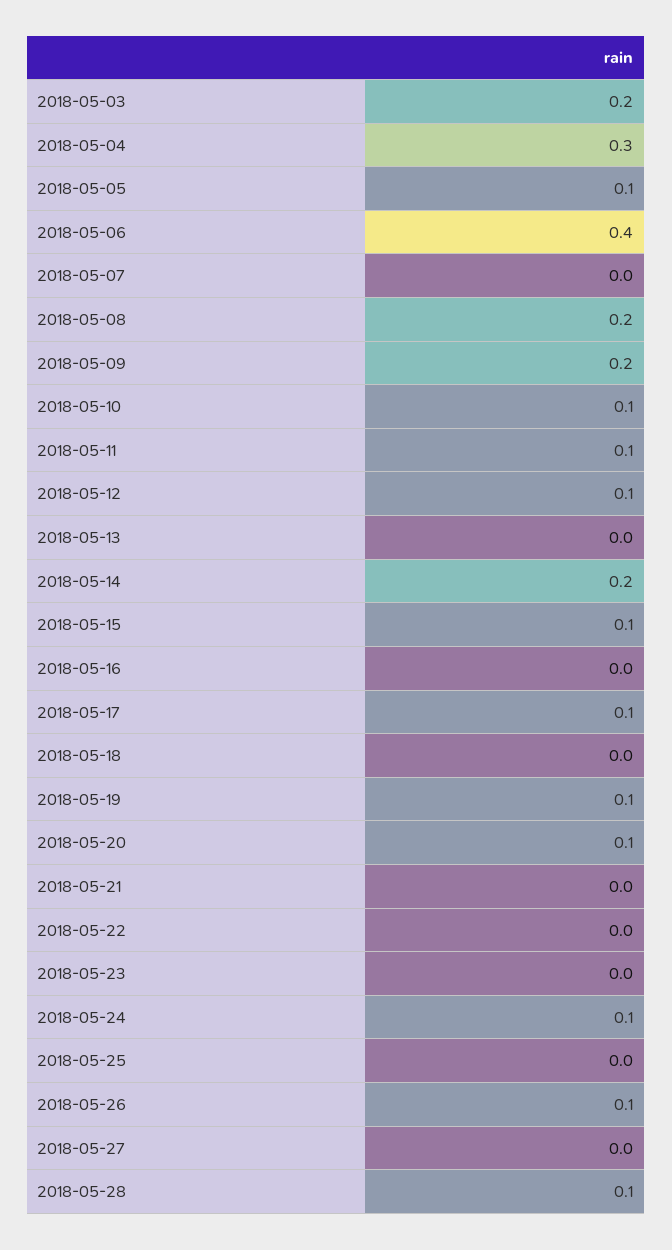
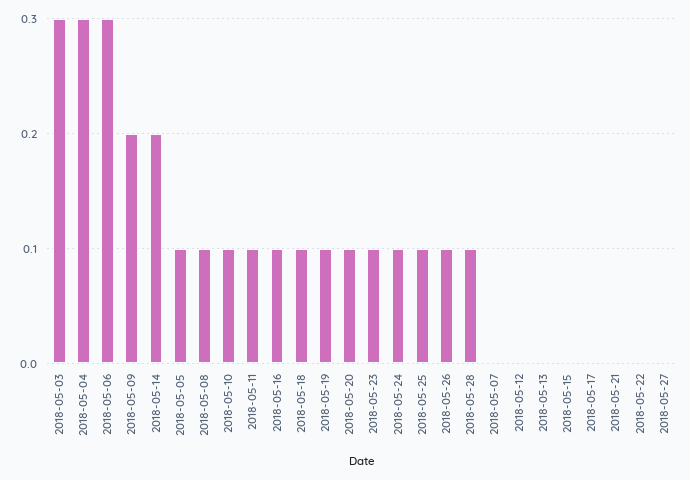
  {
-   "2018-05-03": 0.2,
+   "2018-05-03": 0.3,
    "2018-05-04": 0.3,
    "2018-05-05": 0.1,
-   "2018-05-06": 0.4,
+   "2018-05-06": 0.3,
    "2018-05-07": 0,
-   "2018-05-08": 0.2,
+   "2018-05-08": 0.1,
    "2018-05-09": 0.2,
    "2018-05-10": 0.1,
    "2018-05-11": 0.1,
-   "2018-05-12": 0.1,
+   "2018-05-12": 0,
    "2018-05-13": 0,
    "2018-05-14": 0.2,
-   "2018-05-15": 0.1,
+   "2018-05-15": 0,
-   "2018-05-16": 0,
+   "2018-05-16": 0.1,
-   "2018-05-17": 0.1,
+   "2018-05-17": 0,
-   "2018-05-18": 0,
+   "2018-05-18": 0.1,
    "2018-05-19": 0.1,
    "2018-05-20": 0.1,
    "2018-05-21": 0,
    "2018-05-22": 0,
-   "2018-05-23": 0,
+   "2018-05-23": 0.1,
    "2018-05-24": 0.1,
-   "2018-05-25": 0,
+   "2018-05-25": 0.1,
    "2018-05-26": 0.1,
    "2018-05-27": 0,
    "2018-05-28": 0.1
  }

